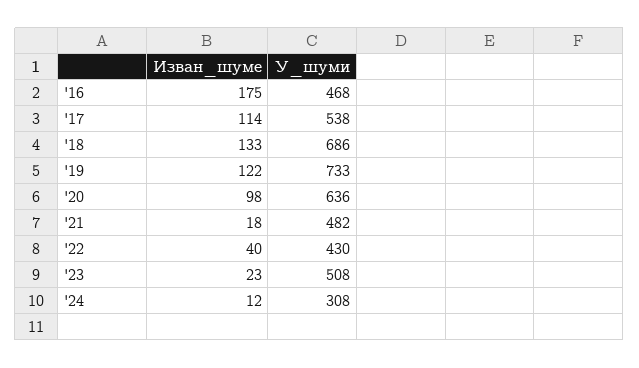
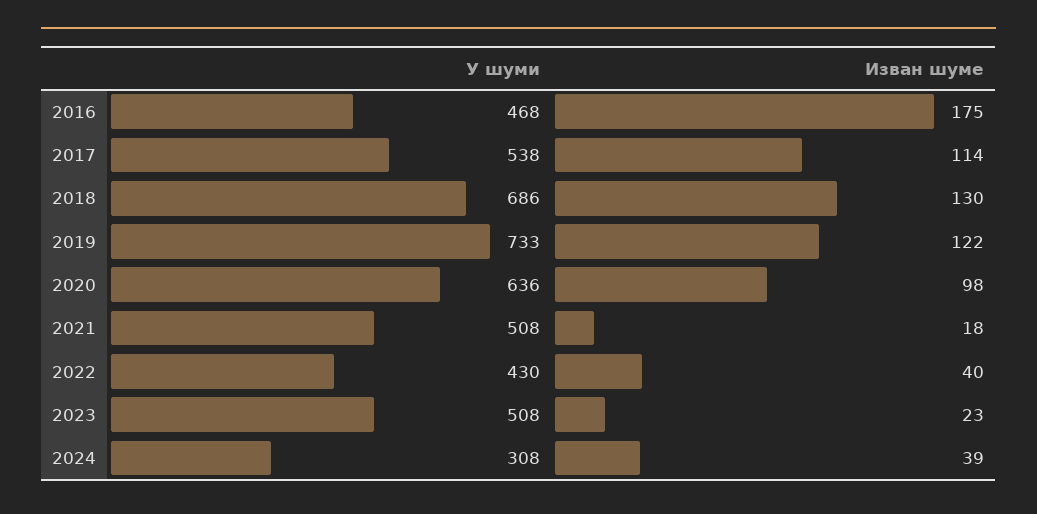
  {
    "Изван_шуме": {
      "'16": 175,
      "'17": 114,
-     "'18": 133,
+     "'18": 130,
      "'19": 122,
      "'20": 98,
      "'21": 18,
      "'22": 40,
      "'23": 23,
-     "'24": 12
+     "'24": 39
    },
    "У_шуми": {
      "'16": 468,
      "'17": 538,
      "'18": 686,
      "'19": 733,
      "'20": 636,
-     "'21": 482,
+     "'21": 508,
      "'22": 430,
      "'23": 508,
      "'24": 308
    }
  }

